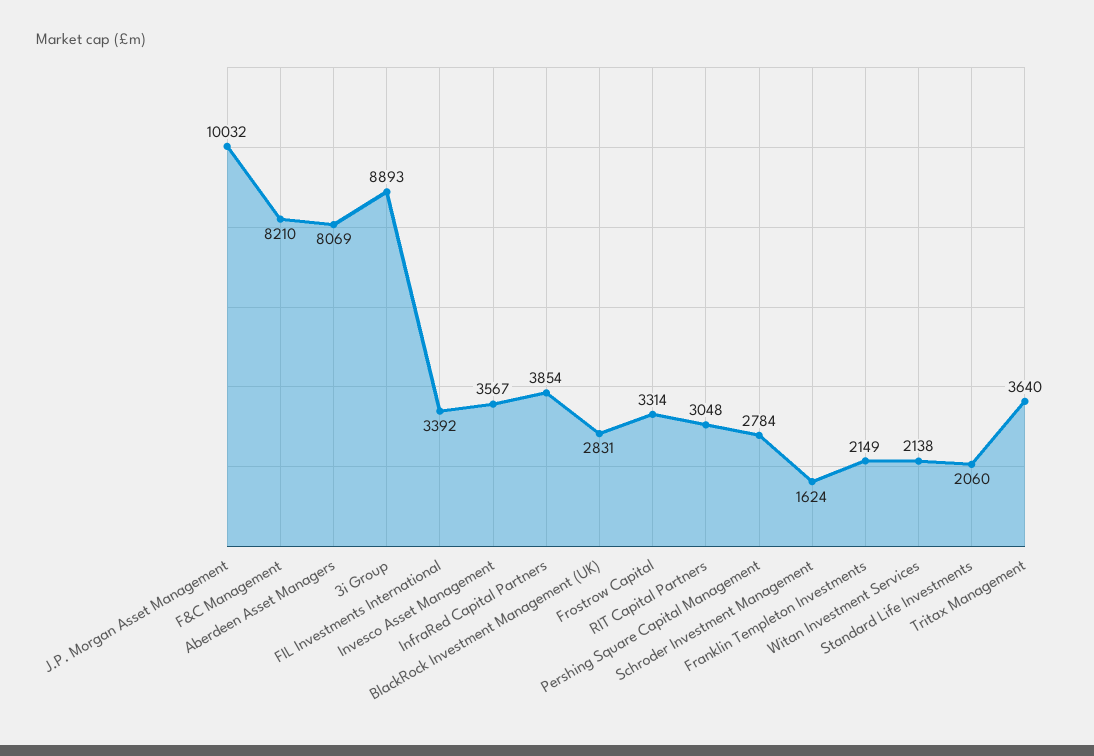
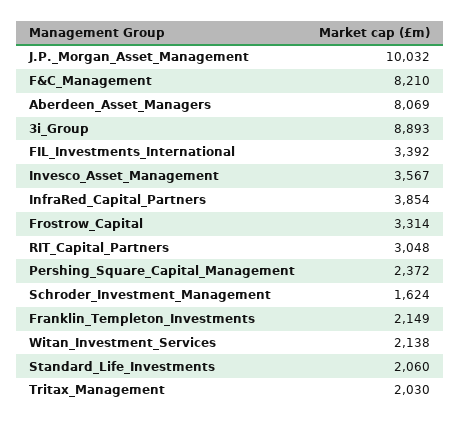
  {
    "J.P. Morgan Asset Management": 10032,
    "F&C Management": 8210,
    "Aberdeen Asset Managers": 8069,
    "3i Group": 8893,
    "FIL Investments International": 3392,
    "Invesco Asset Management": 3567,
    "InfraRed Capital Partners": 3854,
-   "BlackRock Investment Management (UK)": 2831,
    "Frostrow Capital": 3314,
    "RIT Capital Partners": 3048,
-   "Pershing Square Capital Management": 2784,
+   "Pershing Square Capital Management": 2372,
    "Schroder Investment Management": 1624,
    "Franklin Templeton Investments": 2149,
    "Witan Investment Services": 2138,
    "Standard Life Investments": 2060,
-   "Tritax Management": 3640
+   "Tritax Management": 2030
  }

